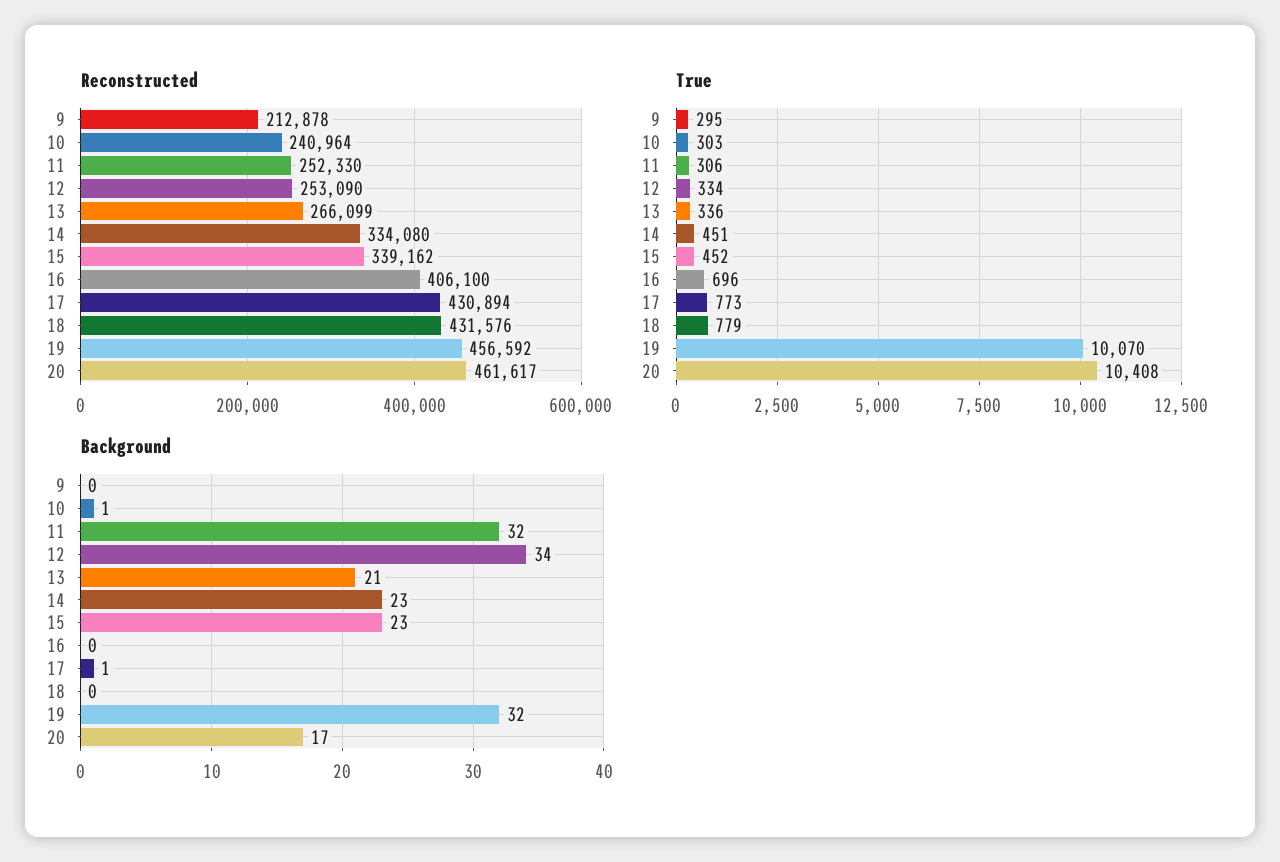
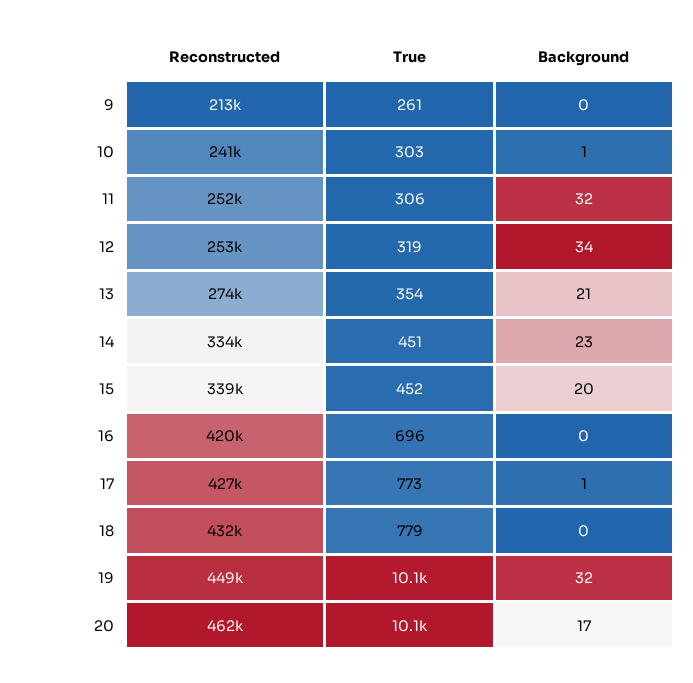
  {
    "Reconstructed": {
      "9": 212878,
      "10": 240964,
      "11": 252330,
      "12": 253090,
-     "13": 266099,
+     "13": 274000,
      "14": 334080,
      "15": 339162,
-     "16": 406100,
+     "16": 420000,
-     "17": 430894,
+     "17": 427000,
      "18": 431576,
-     "19": 456592,
+     "19": 449000,
      "20": 461617
    },
    "True": {
-     "9": 295,
+     "9": 261,
      "10": 303,
      "11": 306,
-     "12": 334,
+     "12": 319,
-     "13": 336,
+     "13": 354,
      "14": 451,
      "15": 452,
      "16": 696,
      "17": 773,
      "18": 779,
      "19": 10070,
-     "20": 10408
+     "20": 10100
    },
    "Background": {
      "9": 0,
      "10": 1,
      "11": 32,
      "12": 34,
      "13": 21,
      "14": 23,
-     "15": 23,
+     "15": 20,
      "16": 0,
      "17": 1,
      "18": 0,
      "19": 32,
      "20": 17
    }
  }

